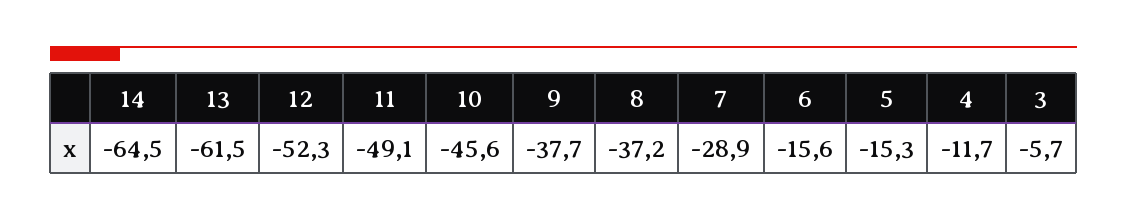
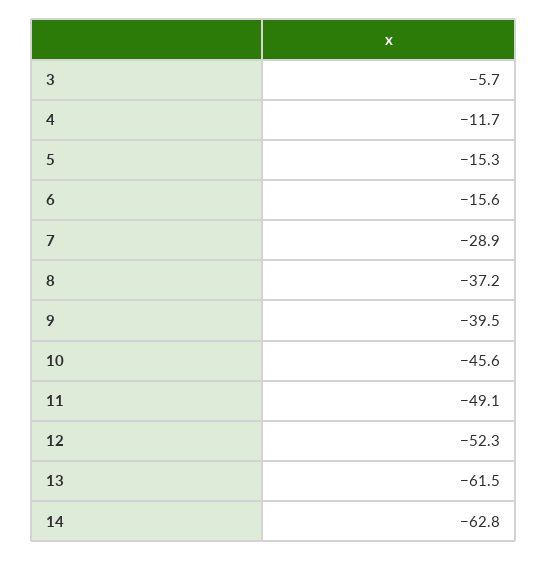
  {
-   "14": -64.5,
+   "14": -62.8,
    "13": -61.5,
    "12": -52.3,
    "11": -49.1,
    "10": -45.6,
-   "9": -37.7,
+   "9": -39.5,
    "8": -37.2,
    "7": -28.9,
    "6": -15.6,
    "5": -15.3,
    "4": -11.7,
    "3": -5.7
  }

